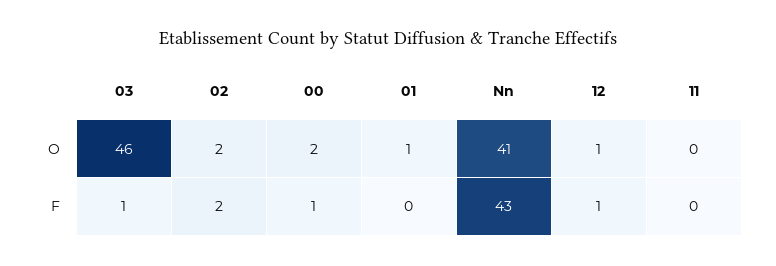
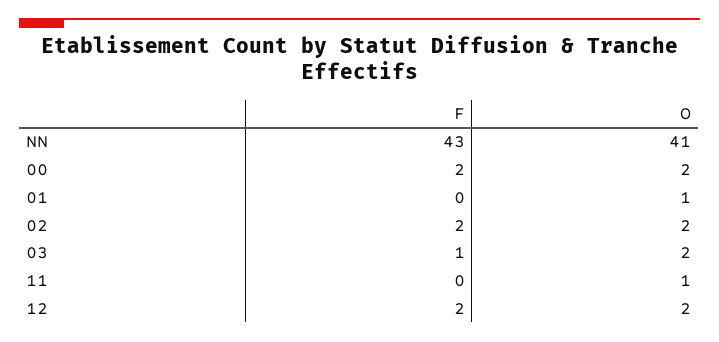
  {
    "03": {
-     "O": 46,
+     "O": 2,
      "F": 1
    },
    "02": {
      "O": 2,
      "F": 2
    },
    "00": {
      "O": 2,
-     "F": 1
+     "F": 2
    },
    "01": {
      "O": 1,
      "F": 0
    },
    "Nn": {
      "O": 41,
      "F": 43
    },
    "12": {
-     "O": 1,
+     "O": 2,
-     "F": 1
+     "F": 2
    },
    "11": {
-     "O": 0,
+     "O": 1,
      "F": 0
    }
  }

